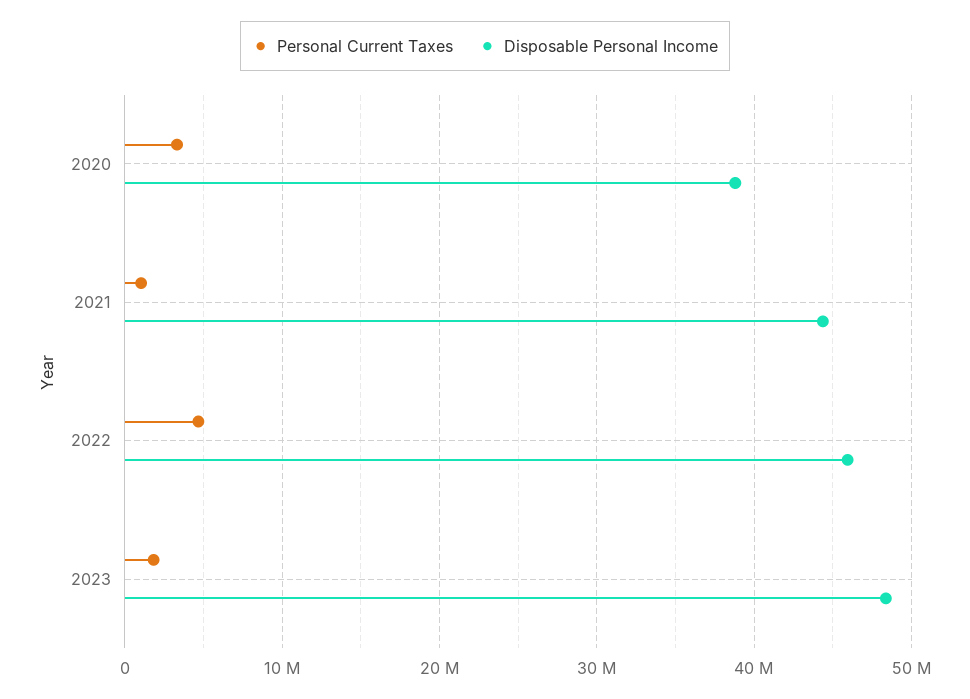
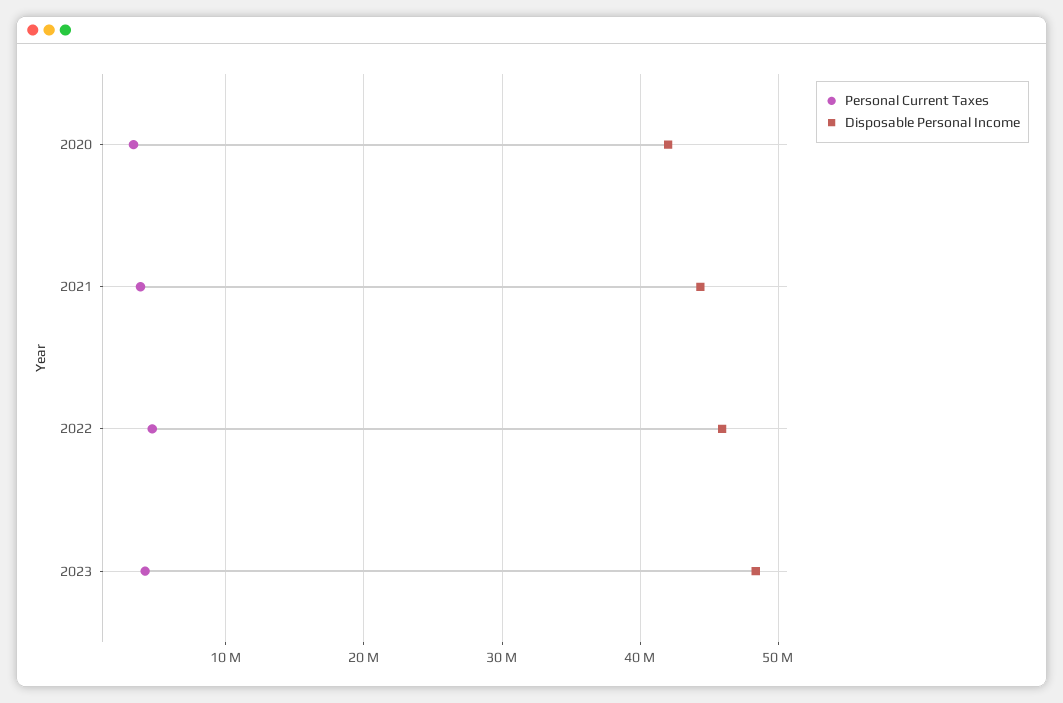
  {
    "Personal Current Taxes": {
      "2020": 3000000,
-     "2021": 1000000,
+     "2021": 4000000,
      "2022": 5000000,
-     "2023": 2000000
+     "2023": 4000000
    },
    "Disposable Personal Income": {
-     "2020": 39000000,
+     "2020": 42000000,
      "2021": 44000000,
      "2022": 46000000,
      "2023": 48000000
    }
  }

